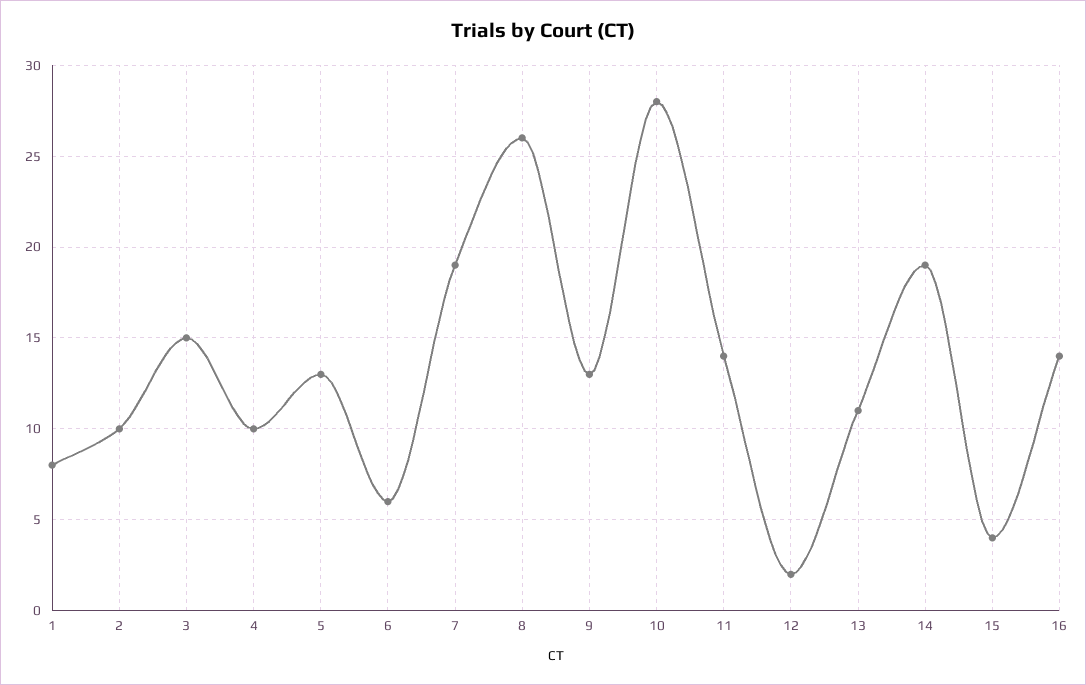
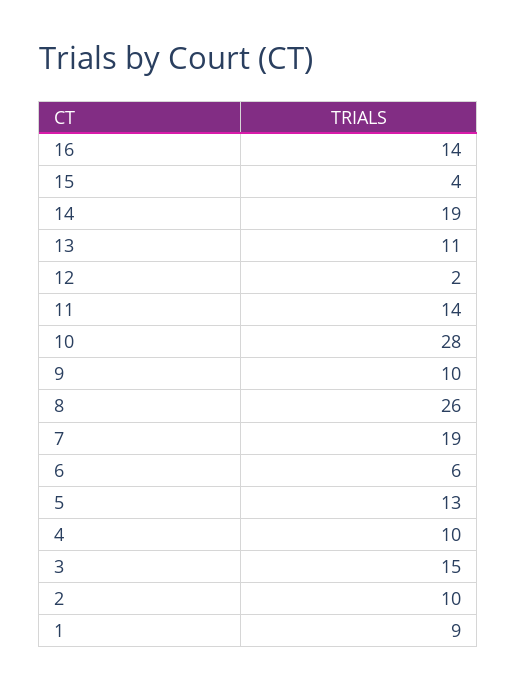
  {
-   "1": 8,
+   "1": 9,
    "2": 10,
    "3": 15,
    "4": 10,
    "5": 13,
    "6": 6,
    "7": 19,
    "8": 26,
-   "9": 13,
+   "9": 10,
    "10": 28,
    "11": 14,
    "12": 2,
    "13": 11,
    "14": 19,
    "15": 4,
    "16": 14
  }

